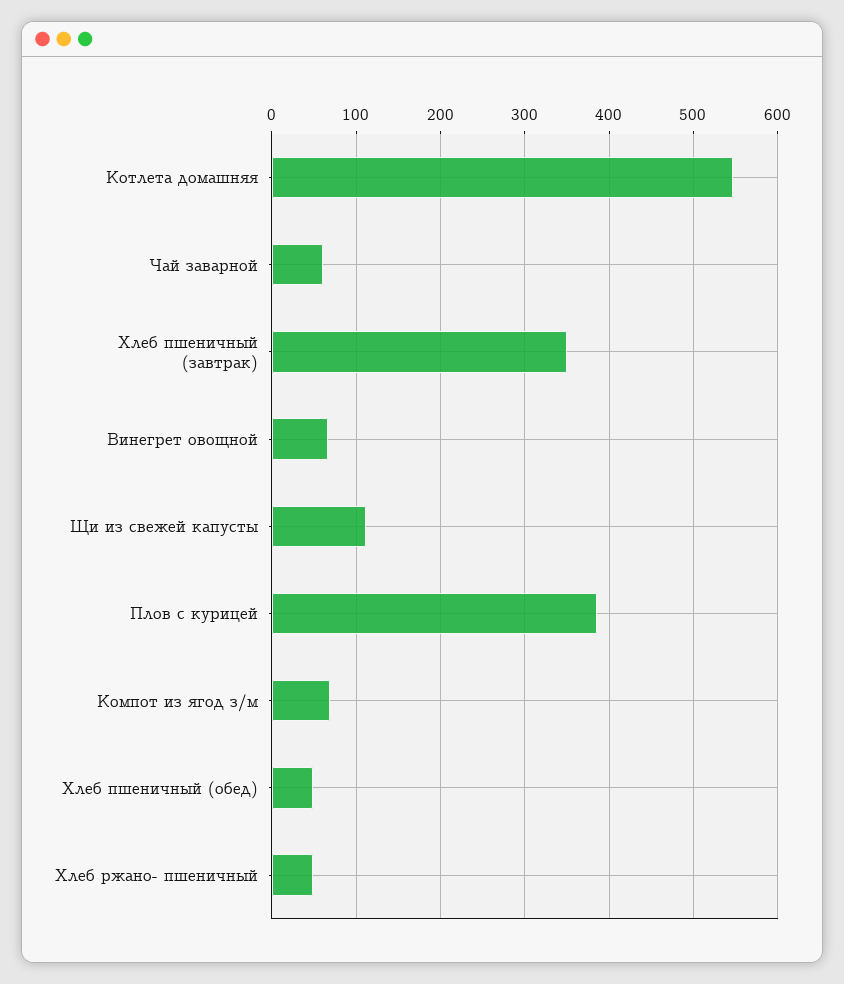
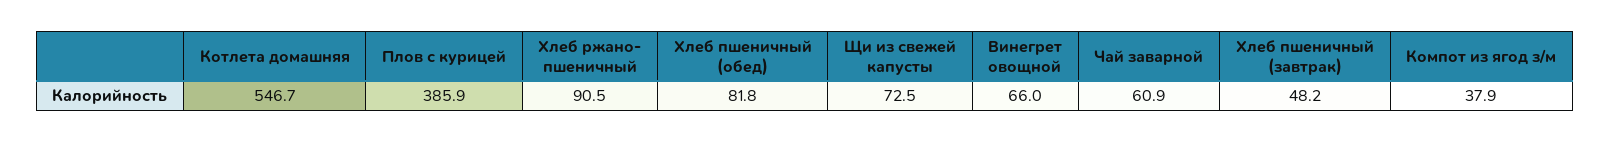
  {
    "Котлета домашняя": 546.7,
    "Чай заварной": 60.9,
-   "Хлеб пшеничный (завтрак)": 350,
+   "Хлеб пшеничный (завтрак)": 48.2,
    "Винегрет овощной": 66,
-   "Щи из свежей капусты": 110,
+   "Щи из свежей капусты": 72.5,
    "Плов с курицей": 385.9,
-   "Компот из ягод з/м": 70,
+   "Компот из ягод з/м": 37.9,
-   "Хлеб пшеничный (обед)": 50,
+   "Хлеб пшеничный (обед)": 81.8,
-   "Хлеб ржано- пшеничный": 50
+   "Хлеб ржано- пшеничный": 90.5
  }

